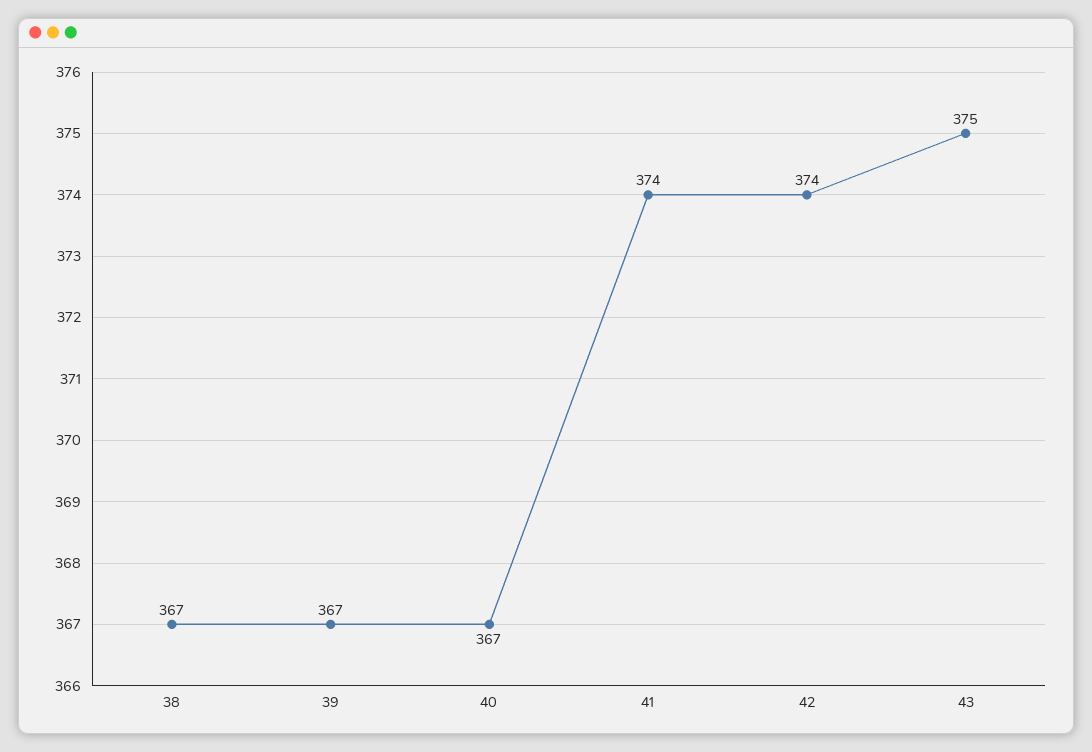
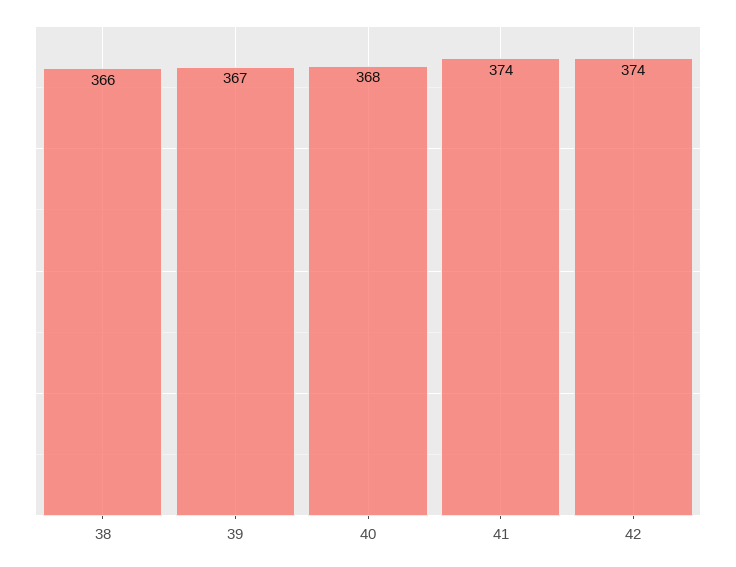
  {
-   "38": 367,
+   "38": 366,
    "39": 367,
-   "40": 367,
+   "40": 368,
    "41": 374,
-   "42": 374,
+   "42": 374
-   "43": 375
  }

